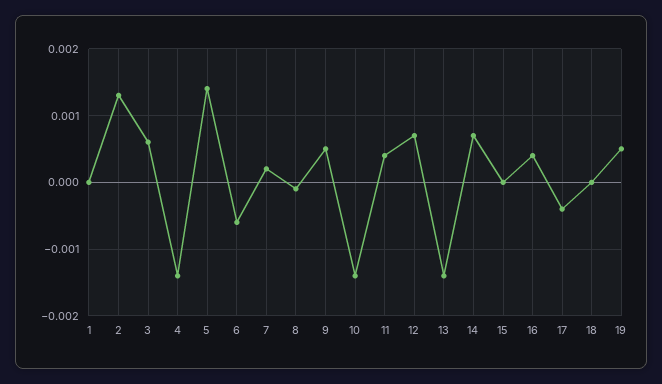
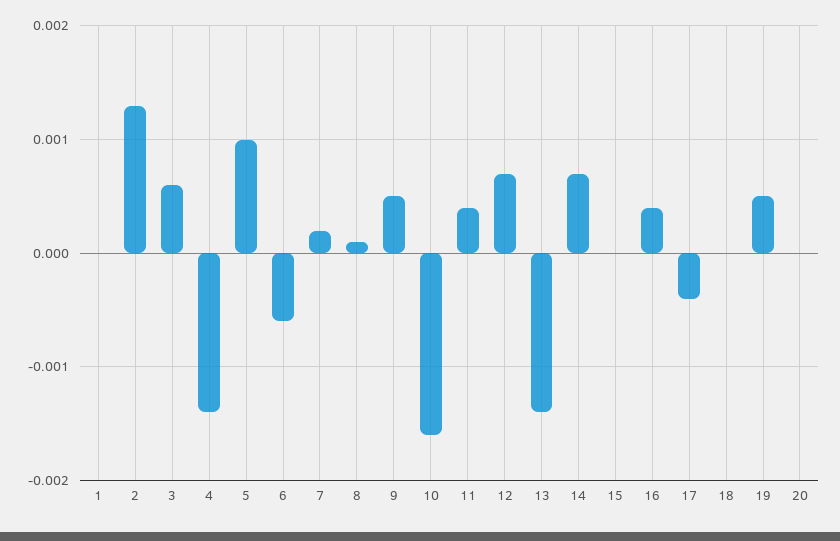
  {
    "1": 0,
    "2": 0.0013,
    "3": 0.0006,
    "4": -0.0014,
-   "5": 0.0014,
+   "5": 0.001,
    "6": -0.0006,
    "7": 0.0002,
-   "8": -0.0001,
+   "8": 0.0001,
    "9": 0.0005,
-   "10": -0.0014,
+   "10": -0.0016,
    "11": 0.0004,
    "12": 0.0007,
    "13": -0.0014,
    "14": 0.0007,
    "15": 0,
    "16": 0.0004,
    "17": -0.0004,
    "18": 0,
-   "19": 0.0005
+   "19": 0.0005,
+   "20": 0
  }

